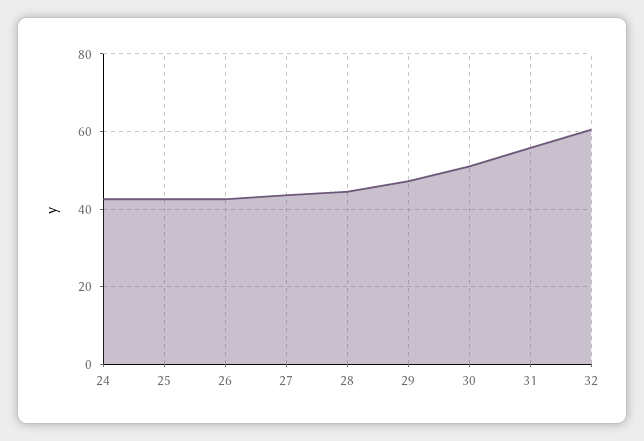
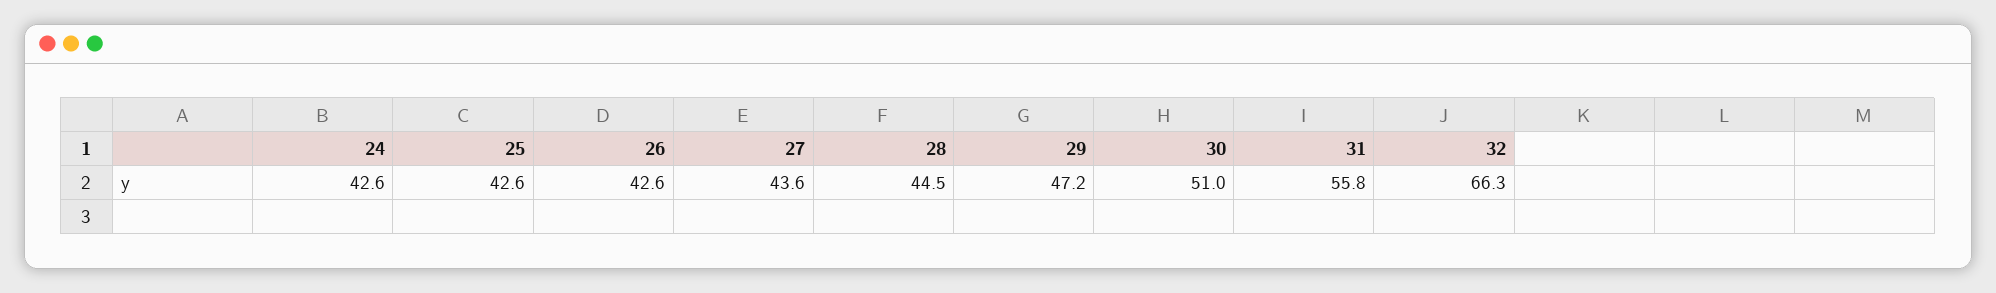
  {
    "24": 42.6,
    "25": 42.6,
    "26": 42.6,
    "27": 43.6,
    "28": 44.5,
    "29": 47.2,
    "30": 51,
    "31": 55.8,
-   "32": 60
+   "32": 66.3
  }

